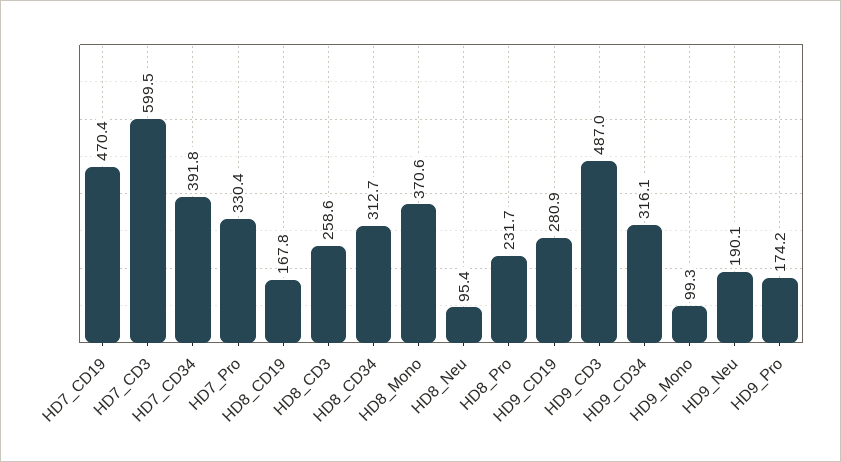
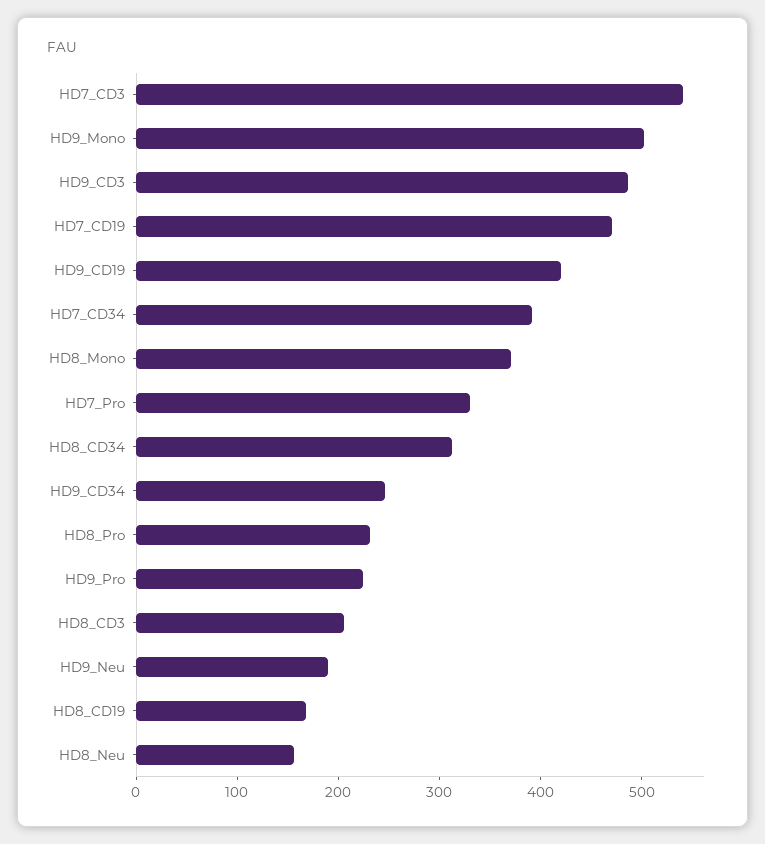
  {
    "HD7_CD19": 470.4,
-   "HD7_CD3": 599.5,
+   "HD7_CD3": 540,
    "HD7_CD34": 391.8,
    "HD7_Pro": 330.4,
    "HD8_CD19": 167.8,
-   "HD8_CD3": 258.6,
+   "HD8_CD3": 200,
    "HD8_CD34": 312.7,
    "HD8_Mono": 370.6,
-   "HD8_Neu": 95.4,
+   "HD8_Neu": 160,
    "HD8_Pro": 231.7,
-   "HD9_CD19": 280.9,
+   "HD9_CD19": 420,
    "HD9_CD3": 487,
-   "HD9_CD34": 316.1,
+   "HD9_CD34": 240,
-   "HD9_Mono": 99.3,
+   "HD9_Mono": 500,
    "HD9_Neu": 190.1,
-   "HD9_Pro": 174.2
+   "HD9_Pro": 220
  }

